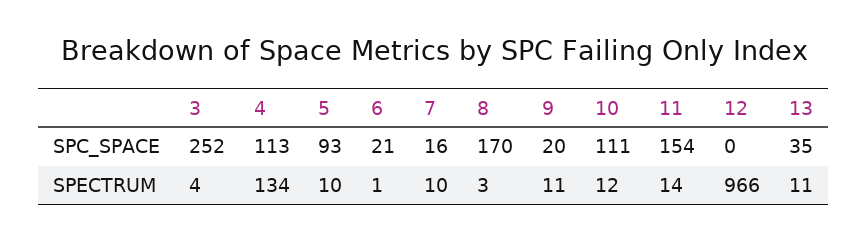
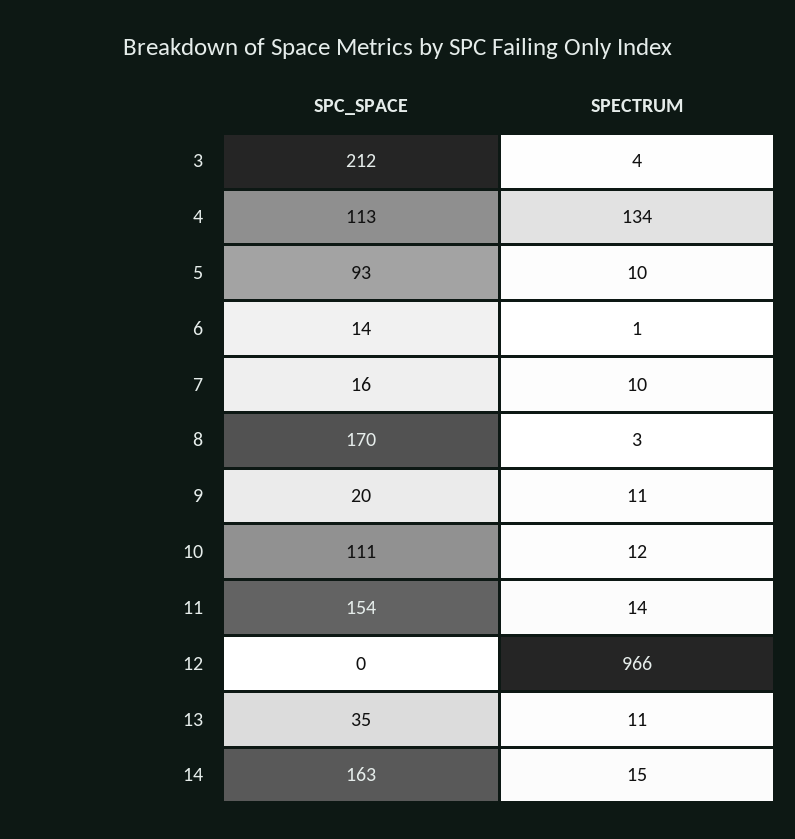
  {
    "3": {
-     "SPC_SPACE": 252,
+     "SPC_SPACE": 212,
      "SPECTRUM": 4
    },
    "4": {
      "SPC_SPACE": 113,
      "SPECTRUM": 134
    },
    "5": {
      "SPC_SPACE": 93,
      "SPECTRUM": 10
    },
    "6": {
-     "SPC_SPACE": 21,
+     "SPC_SPACE": 14,
      "SPECTRUM": 1
    },
    "7": {
      "SPC_SPACE": 16,
      "SPECTRUM": 10
    },
    "8": {
      "SPC_SPACE": 170,
      "SPECTRUM": 3
    },
    "9": {
      "SPC_SPACE": 20,
      "SPECTRUM": 11
    },
    "10": {
      "SPC_SPACE": 111,
      "SPECTRUM": 12
    },
    "11": {
      "SPC_SPACE": 154,
      "SPECTRUM": 14
    },
    "12": {
      "SPC_SPACE": 0,
      "SPECTRUM": 966
    },
    "13": {
      "SPC_SPACE": 35,
      "SPECTRUM": 11
-   }
+   },
+   "14": {
+     "SPC_SPACE": 163,
+     "SPECTRUM": 15
+   }
  }

